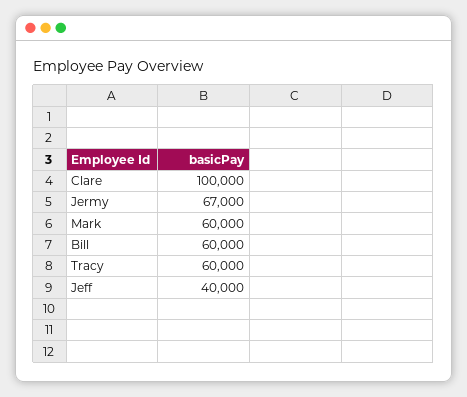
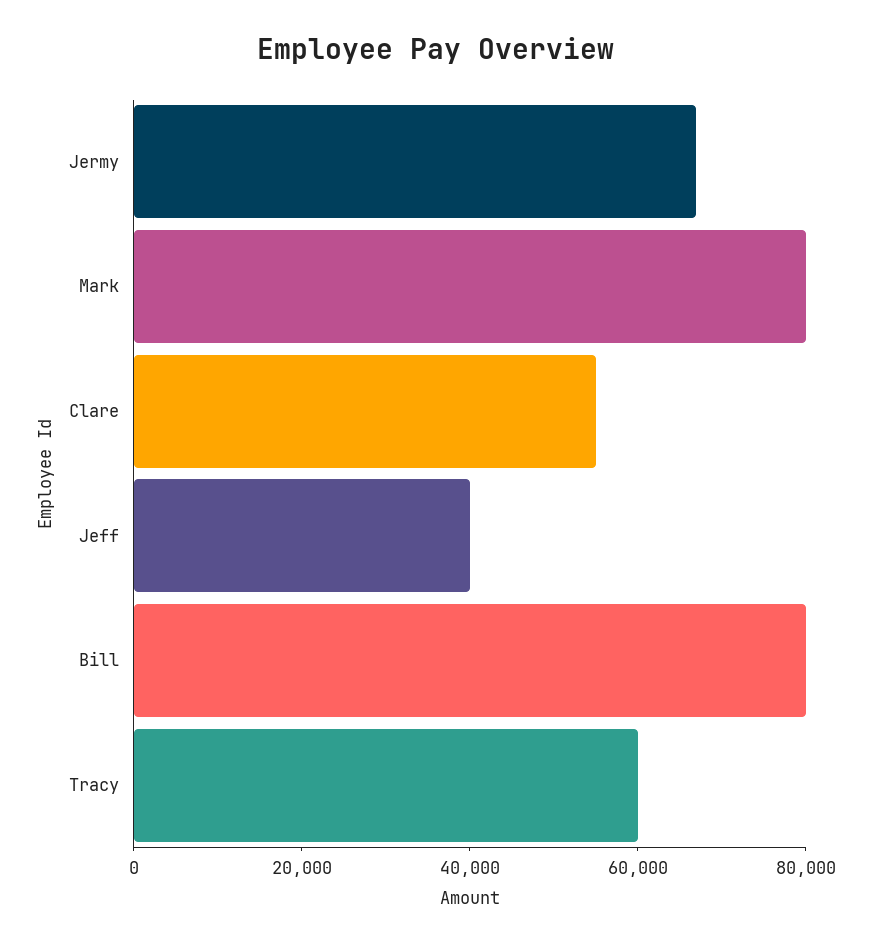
  {
-   "Clare": 100000,
+   "Clare": 55000,
    "Jermy": 67000,
-   "Mark": 60000,
+   "Mark": 80000,
-   "Bill": 60000,
+   "Bill": 80000,
    "Tracy": 60000,
    "Jeff": 40000
  }

